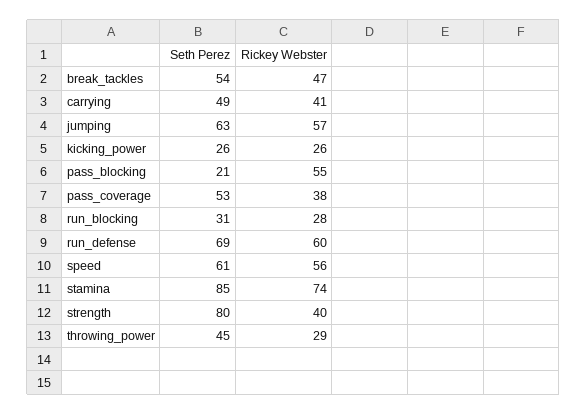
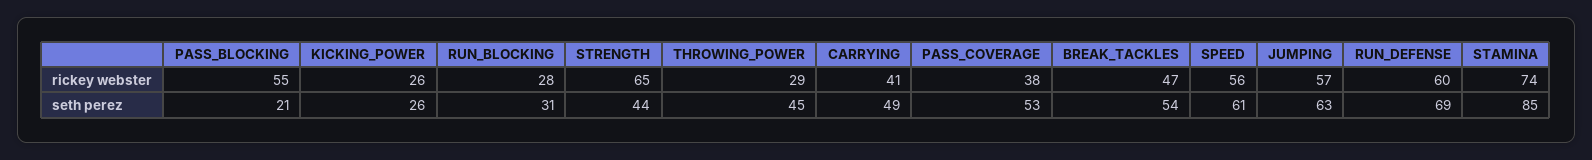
  {
    "Seth Perez": {
      "break_tackles": 54,
      "carrying": 49,
      "jumping": 63,
      "kicking_power": 26,
      "pass_blocking": 21,
      "pass_coverage": 53,
      "run_blocking": 31,
      "run_defense": 69,
      "speed": 61,
      "stamina": 85,
-     "strength": 80,
+     "strength": 44,
      "throwing_power": 45
    },
    "Rickey Webster": {
      "break_tackles": 47,
      "carrying": 41,
      "jumping": 57,
      "kicking_power": 26,
      "pass_blocking": 55,
      "pass_coverage": 38,
      "run_blocking": 28,
      "run_defense": 60,
      "speed": 56,
      "stamina": 74,
-     "strength": 40,
+     "strength": 65,
      "throwing_power": 29
    }
  }

